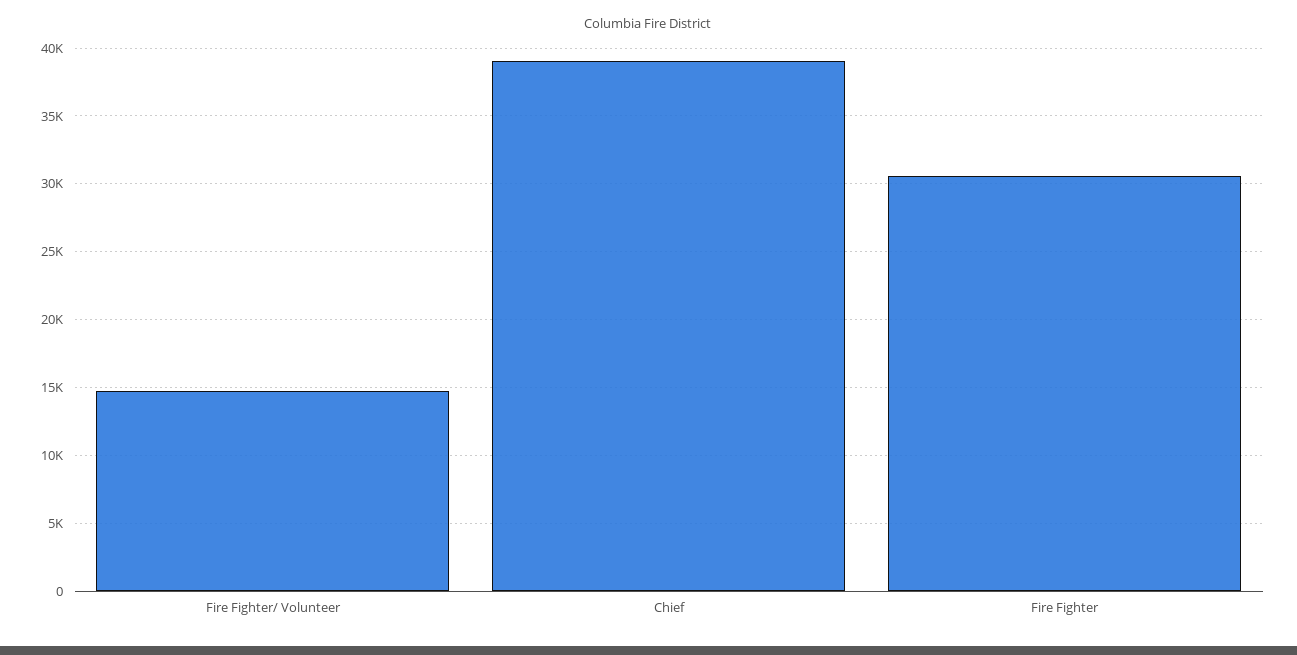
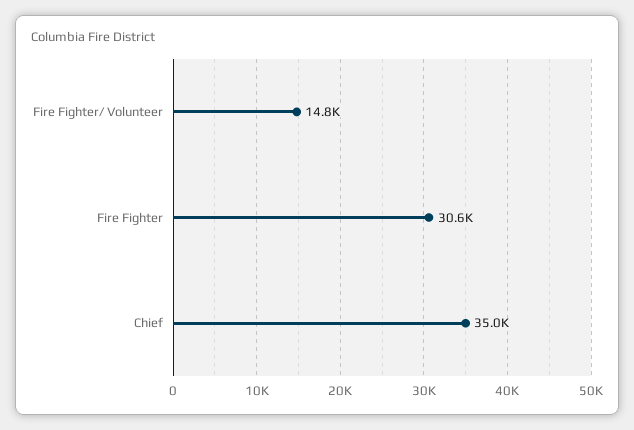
  {
    "Fire Fighter/ Volunteer": 14800,
-   "Chief": 39000,
+   "Chief": 35000,
    "Fire Fighter": 30600
  }

